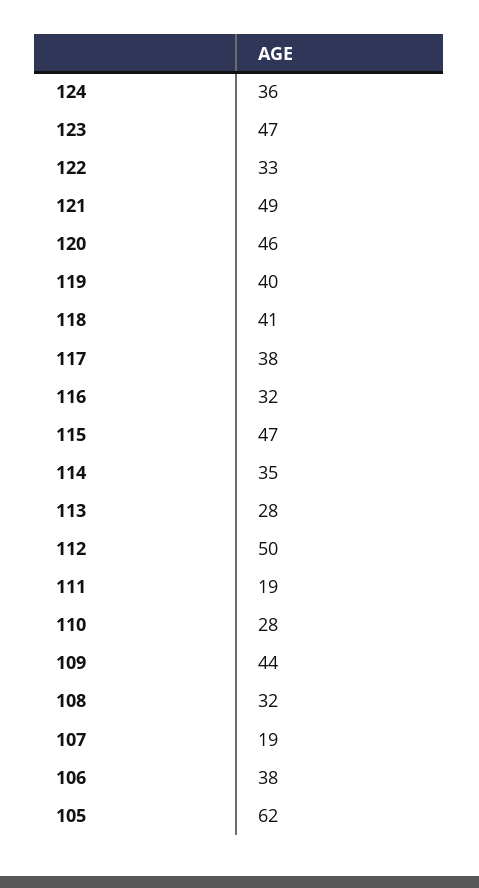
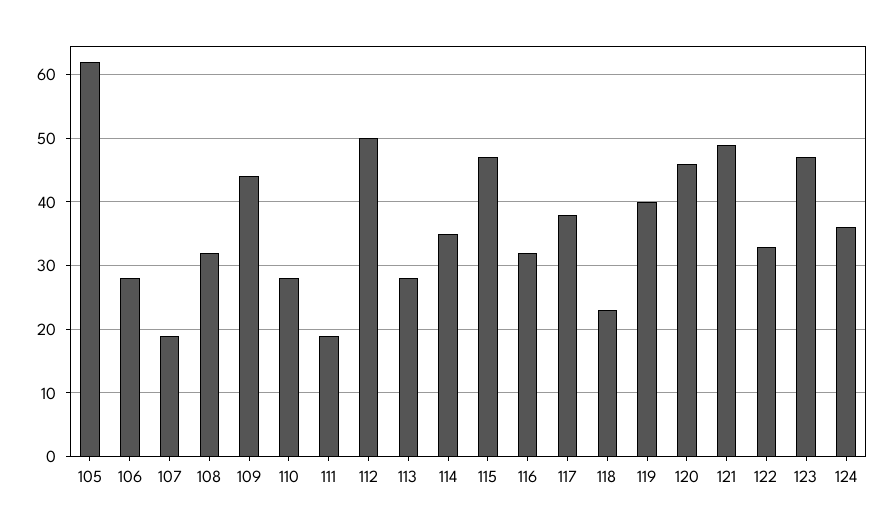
  {
    "124": 36,
    "123": 47,
    "122": 33,
    "121": 49,
    "120": 46,
    "119": 40,
-   "118": 41,
+   "118": 23,
    "117": 38,
    "116": 32,
    "115": 47,
    "114": 35,
    "113": 28,
    "112": 50,
    "111": 19,
    "110": 28,
    "109": 44,
    "108": 32,
    "107": 19,
-   "106": 38,
+   "106": 28,
    "105": 62
  }

